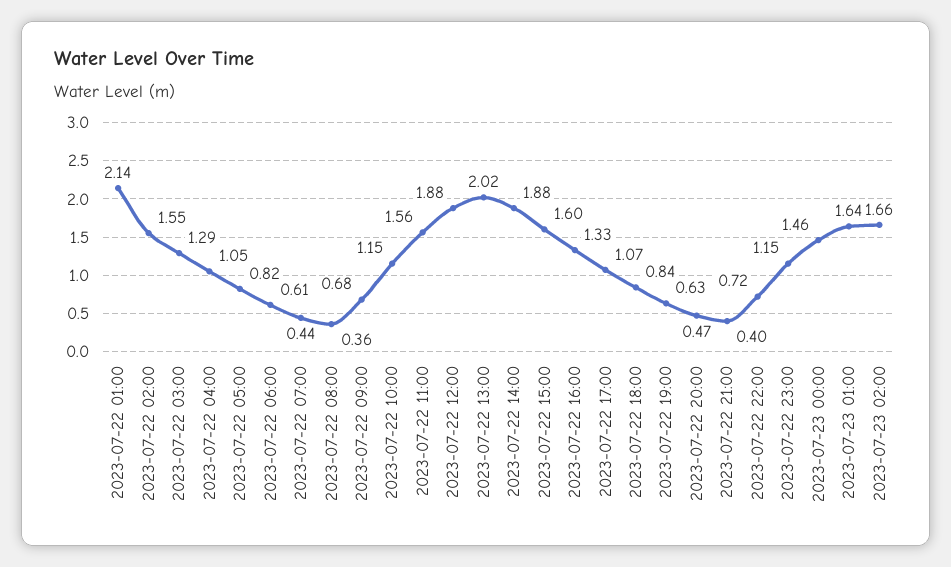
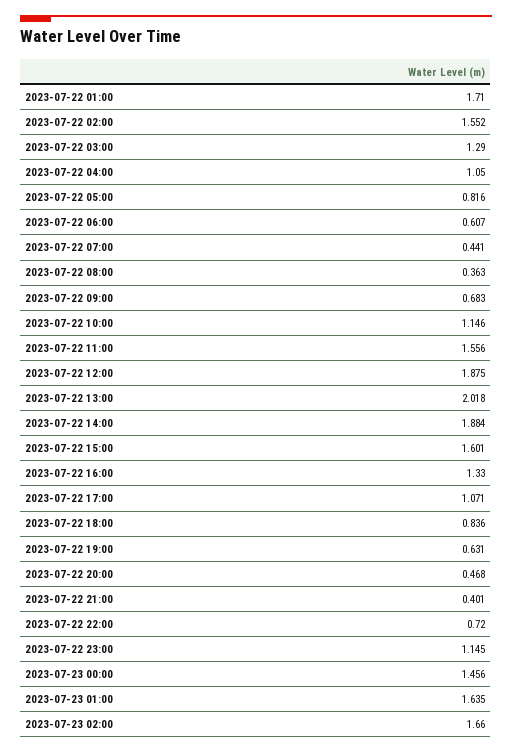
  {
-   "2023-07-22 01:00": 2.14,
+   "2023-07-22 01:00": 1.71,
    "2023-07-22 02:00": 1.552,
    "2023-07-22 03:00": 1.29,
    "2023-07-22 04:00": 1.05,
    "2023-07-22 05:00": 0.816,
    "2023-07-22 06:00": 0.607,
    "2023-07-22 07:00": 0.441,
    "2023-07-22 08:00": 0.363,
    "2023-07-22 09:00": 0.683,
    "2023-07-22 10:00": 1.146,
    "2023-07-22 11:00": 1.556,
    "2023-07-22 12:00": 1.875,
    "2023-07-22 13:00": 2.018,
    "2023-07-22 14:00": 1.884,
    "2023-07-22 15:00": 1.601,
    "2023-07-22 16:00": 1.33,
    "2023-07-22 17:00": 1.071,
    "2023-07-22 18:00": 0.836,
    "2023-07-22 19:00": 0.631,
    "2023-07-22 20:00": 0.468,
    "2023-07-22 21:00": 0.401,
    "2023-07-22 22:00": 0.72,
    "2023-07-22 23:00": 1.145,
    "2023-07-23 00:00": 1.456,
    "2023-07-23 01:00": 1.635,
    "2023-07-23 02:00": 1.66
  }

